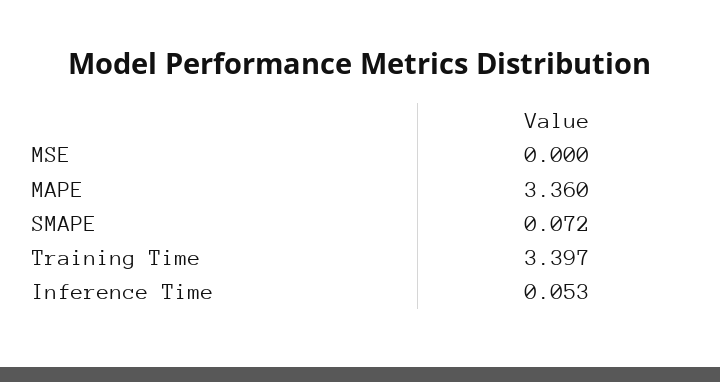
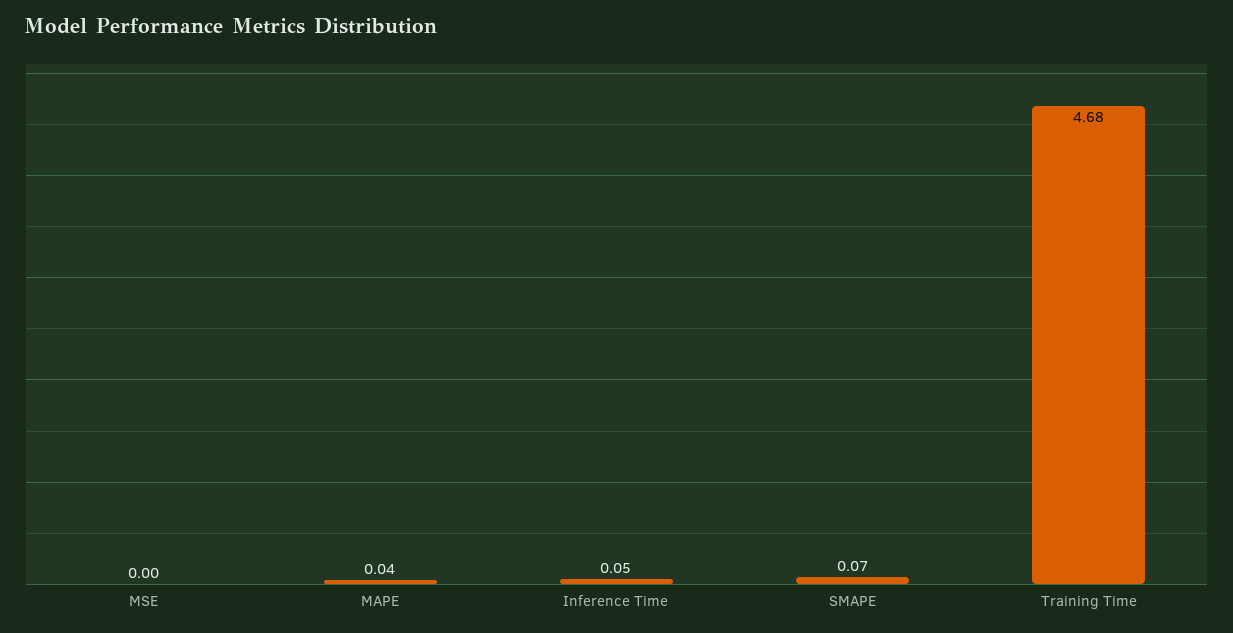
  {
    "MSE": 0,
-   "MAPE": 3.36,
+   "MAPE": 0.04,
    "SMAPE": 0.072,
-   "Training Time": 3.397,
+   "Training Time": 4.68,
    "Inference Time": 0.053
  }

